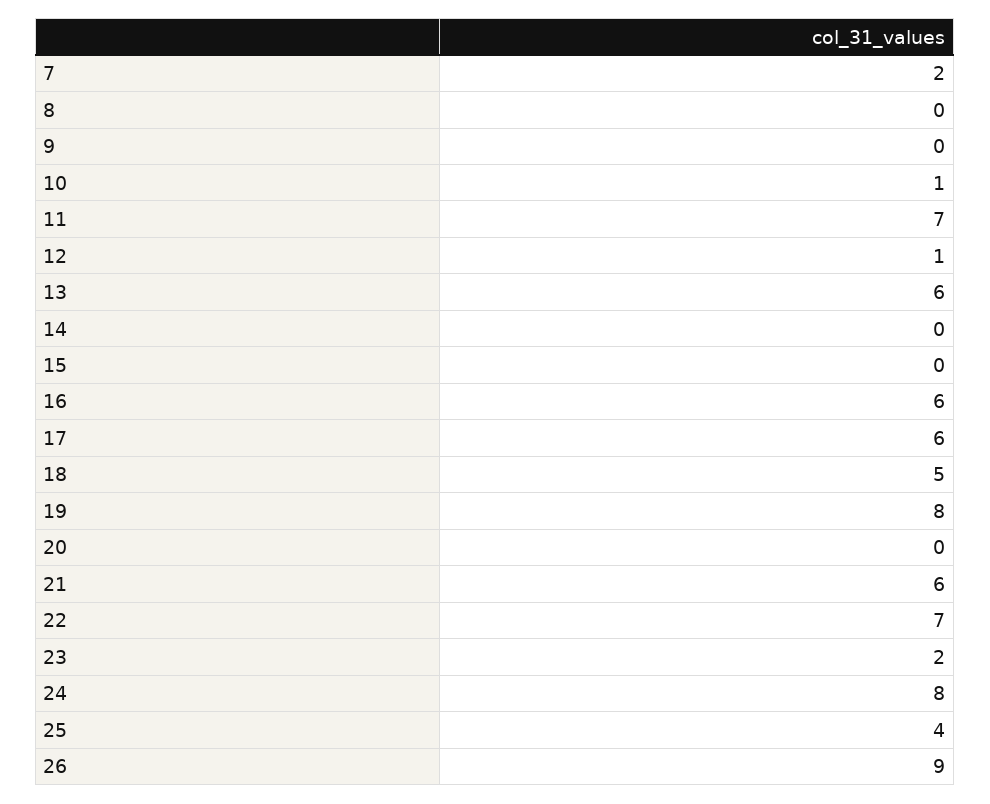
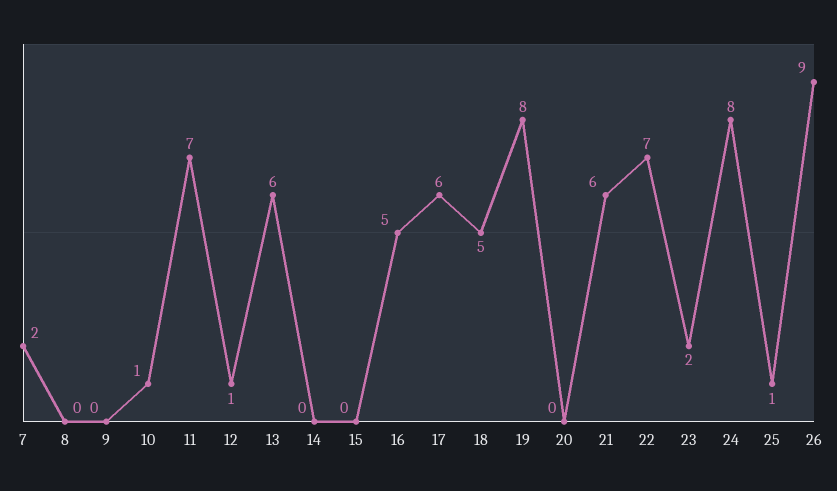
  {
    "7": 2,
    "8": 0,
    "9": 0,
    "10": 1,
    "11": 7,
    "12": 1,
    "13": 6,
    "14": 0,
    "15": 0,
-   "16": 6,
+   "16": 5,
    "17": 6,
    "18": 5,
    "19": 8,
    "20": 0,
    "21": 6,
    "22": 7,
    "23": 2,
    "24": 8,
-   "25": 4,
+   "25": 1,
    "26": 9
  }

